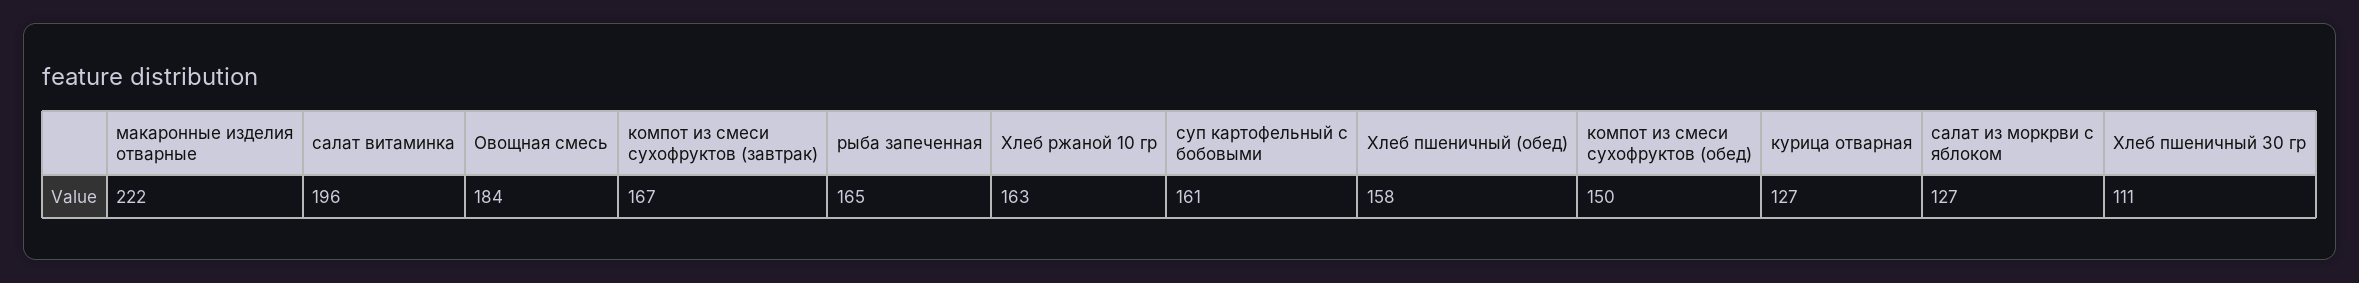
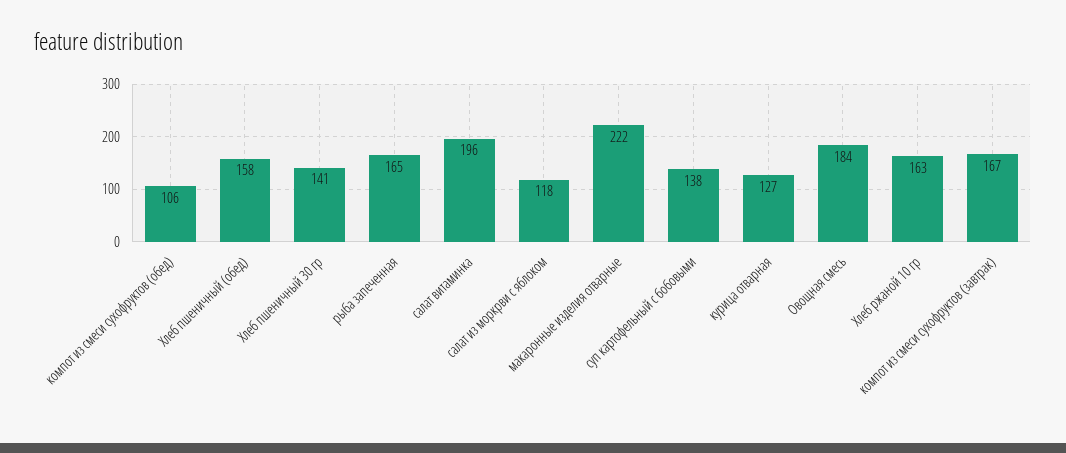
  {
    "макаронные изделия отварные": 222,
    "салат витаминка": 196,
    "Овощная смесь": 184,
    "компот из смеси сухофруктов (завтрак)": 167,
    "рыба запеченная": 165,
    "Хлеб ржаной 10 гр": 163,
-   "суп картофельный с бобовыми": 161,
+   "суп картофельный с бобовыми": 138,
    "Хлеб пшеничный (обед)": 158,
-   "компот из смеси сухофруктов (обед)": 150,
+   "компот из смеси сухофруктов (обед)": 106,
    "курица отварная": 127,
-   "салат из моркрви с яблоком": 127,
+   "салат из моркрви с яблоком": 118,
-   "Хлеб пшеничный 30 гр": 111
+   "Хлеб пшеничный 30 гр": 141
  }

